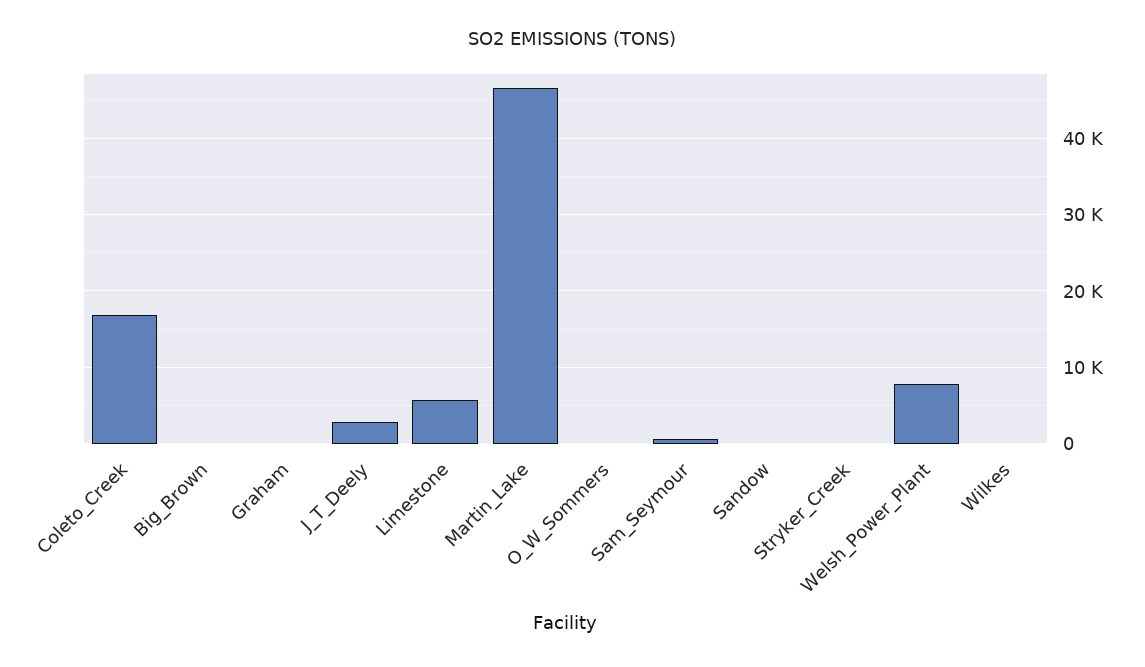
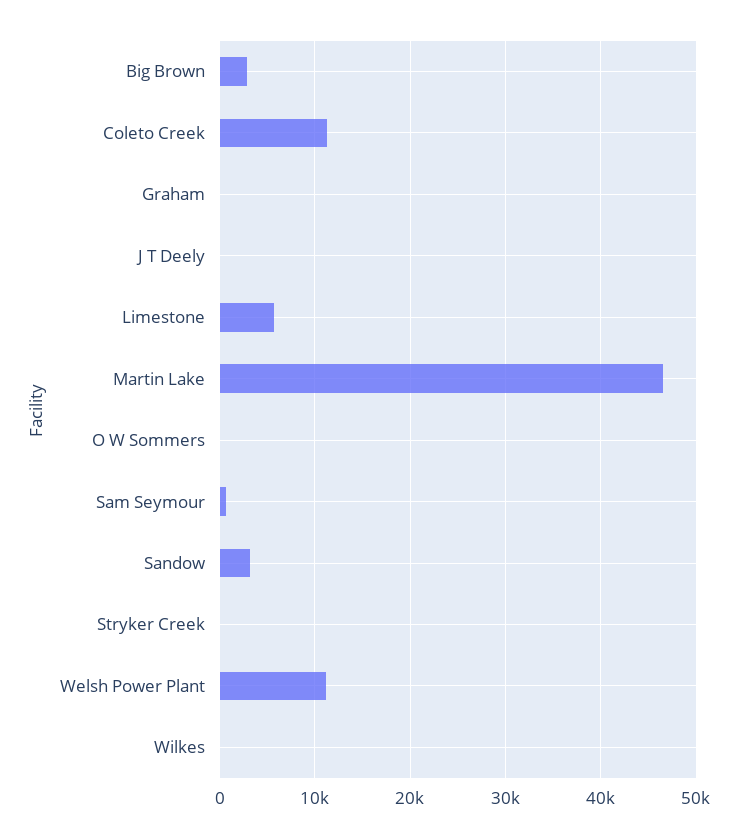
  {
-   "Coleto_Creek": 17000,
+   "Coleto_Creek": 11000,
-   "Big_Brown": 0,
+   "Big_Brown": 3000,
    "Graham": 0,
-   "J_T_Deely": 3000,
+   "J_T_Deely": 0,
    "Limestone": 6000,
    "Martin_Lake": 47000,
    "O_W_Sommers": 0,
    "Sam_Seymour": 1000,
-   "Sandow": 0,
+   "Sandow": 3000,
    "Stryker_Creek": 0,
-   "Welsh_Power_Plant": 8000,
+   "Welsh_Power_Plant": 11000,
    "Wilkes": 0
  }

